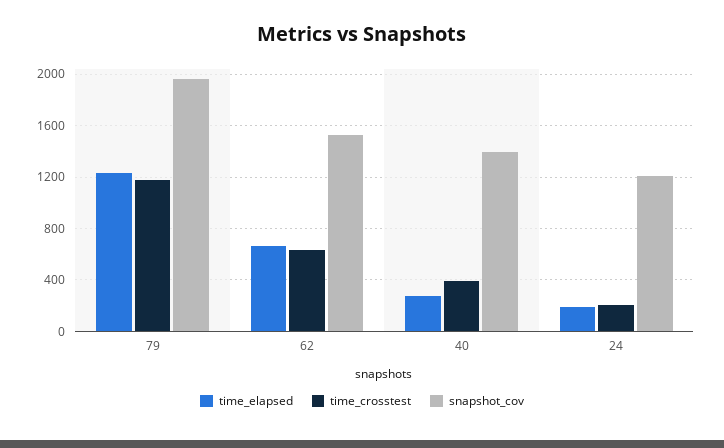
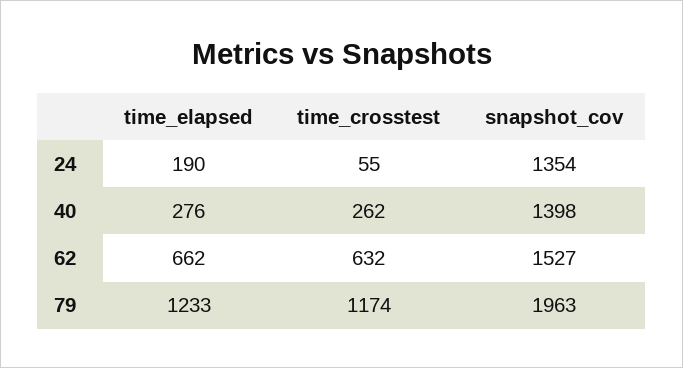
  {
    "time_elapsed": {
      "79": 1233,
      "62": 662,
      "40": 276,
      "24": 190
    },
    "time_crosstest": {
      "79": 1174,
      "62": 632,
-     "40": 400,
+     "40": 262,
-     "24": 200
+     "24": 55
    },
    "snapshot_cov": {
      "79": 1963,
      "62": 1527,
      "40": 1398,
-     "24": 1200
+     "24": 1354
    }
  }

